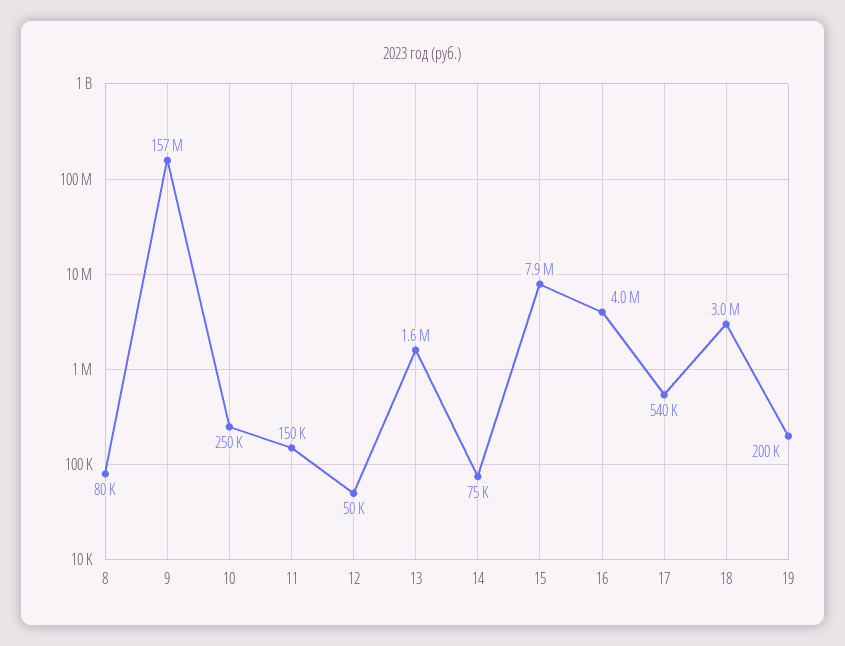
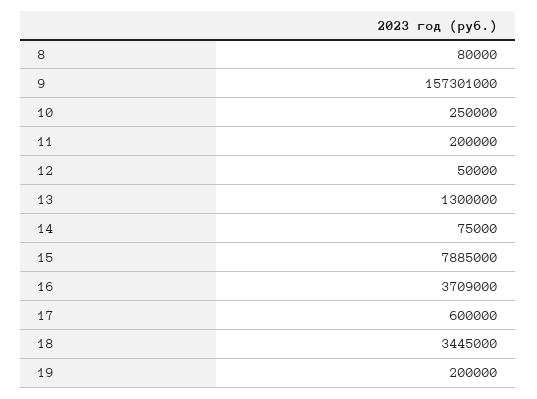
  {
    "8": 80000,
    "9": 157301000,
    "10": 250000,
-   "11": 150000,
+   "11": 200000,
    "12": 50000,
-   "13": 1600000,
+   "13": 1300000,
    "14": 75000,
    "15": 7885000,
-   "16": 4000000,
+   "16": 3709000,
-   "17": 540000,
+   "17": 600000,
-   "18": 3000000,
+   "18": 3445000,
    "19": 200000
  }

